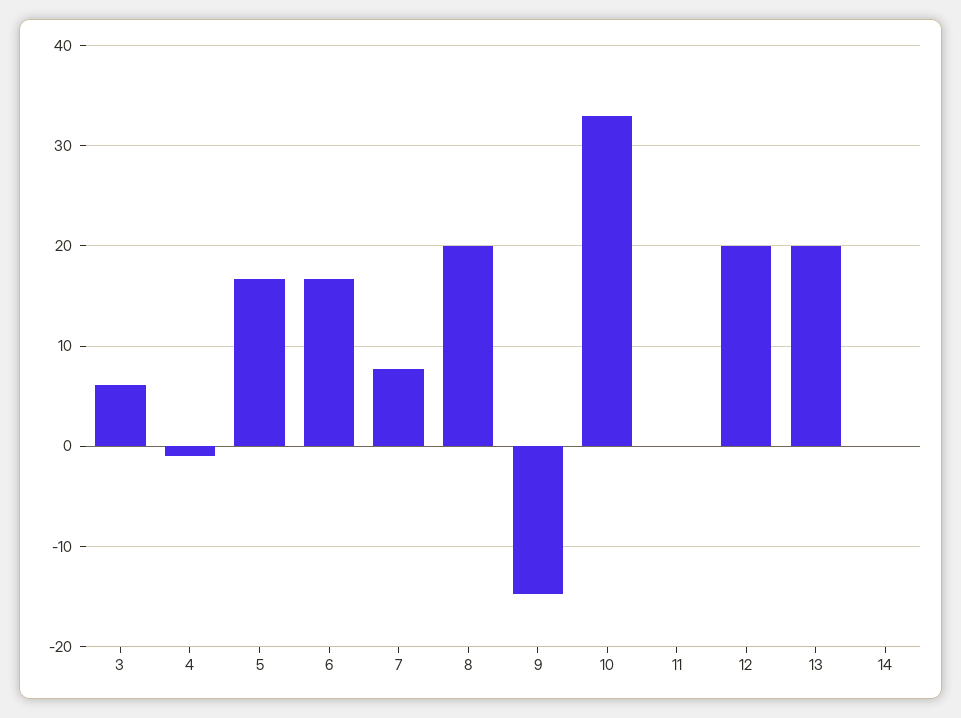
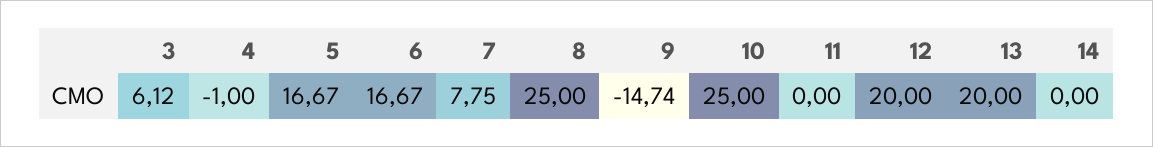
  {
    "3": 6.12,
    "4": -1,
    "5": 16.67,
    "6": 16.67,
    "7": 7.75,
-   "8": 20,
+   "8": 25,
    "9": -14.74,
-   "10": 33,
+   "10": 25,
    "11": 0,
    "12": 20,
    "13": 20,
    "14": 0
  }

